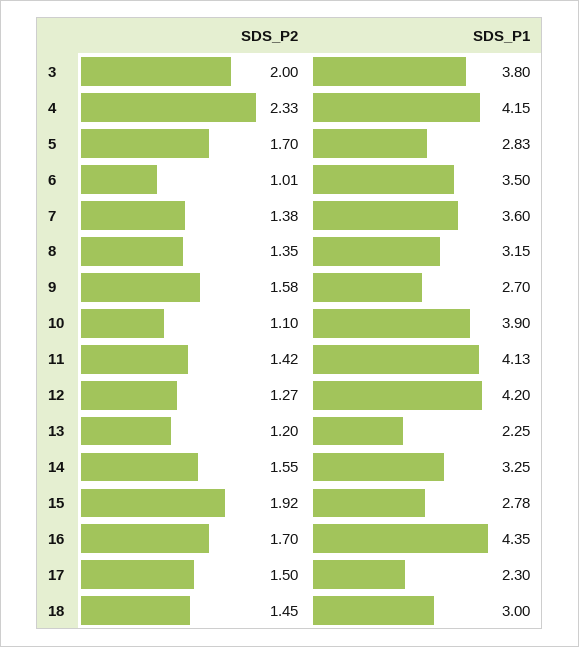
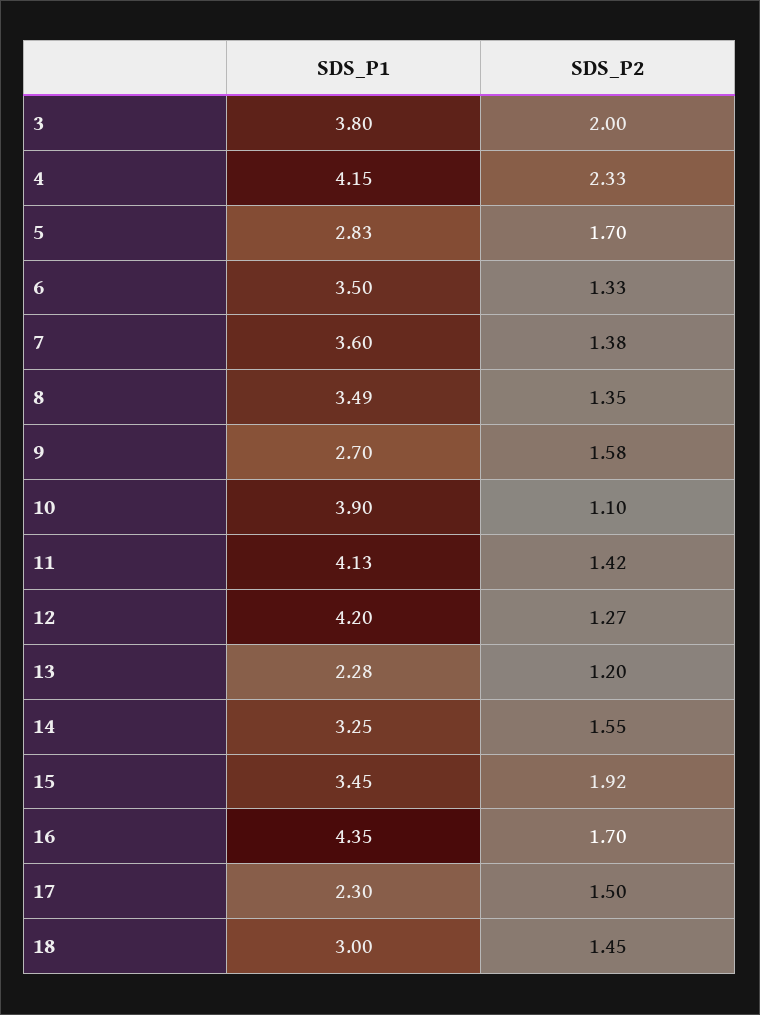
  {
    "SDS_P2": {
      "3": 2,
      "4": 2.33,
      "5": 1.7,
-     "6": 1.01,
+     "6": 1.33,
      "7": 1.38,
      "8": 1.35,
      "9": 1.58,
      "10": 1.1,
      "11": 1.42,
      "12": 1.27,
      "13": 1.2,
      "14": 1.55,
      "15": 1.92,
      "16": 1.7,
      "17": 1.5,
      "18": 1.45
    },
    "SDS_P1": {
      "3": 3.8,
      "4": 4.15,
      "5": 2.83,
      "6": 3.5,
      "7": 3.6,
-     "8": 3.15,
+     "8": 3.49,
      "9": 2.7,
      "10": 3.9,
      "11": 4.13,
      "12": 4.2,
-     "13": 2.25,
+     "13": 2.28,
      "14": 3.25,
-     "15": 2.78,
+     "15": 3.45,
      "16": 4.35,
      "17": 2.3,
      "18": 3
    }
  }

